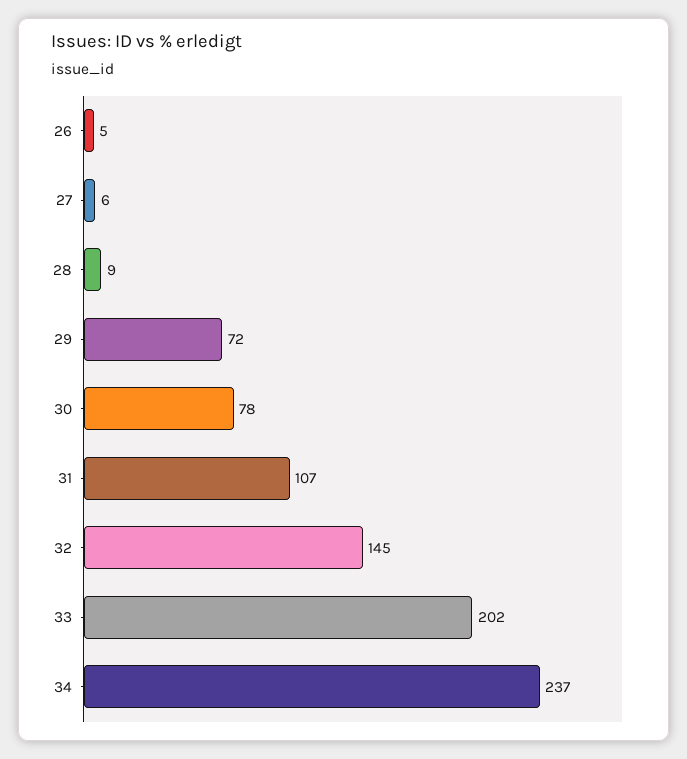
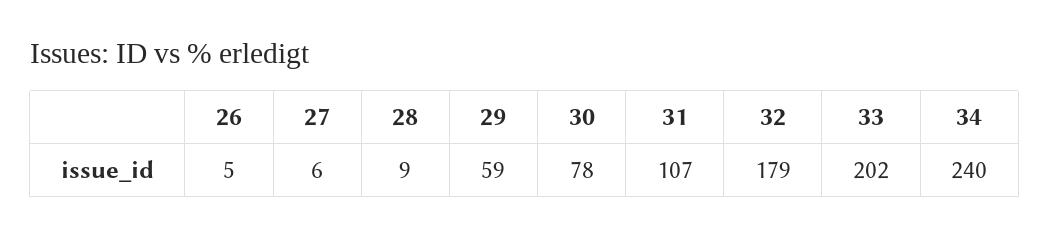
  {
    "26": 5,
    "27": 6,
    "28": 9,
-   "29": 72,
+   "29": 59,
    "30": 78,
    "31": 107,
-   "32": 145,
+   "32": 179,
    "33": 202,
-   "34": 237
+   "34": 240
  }

